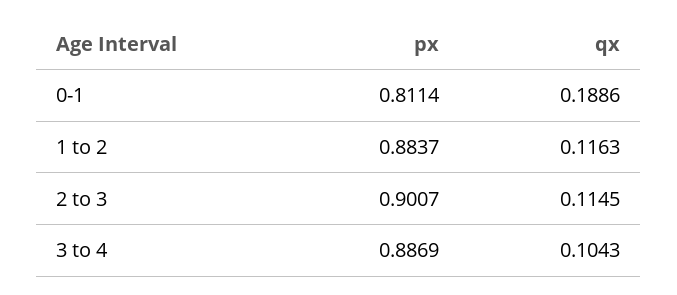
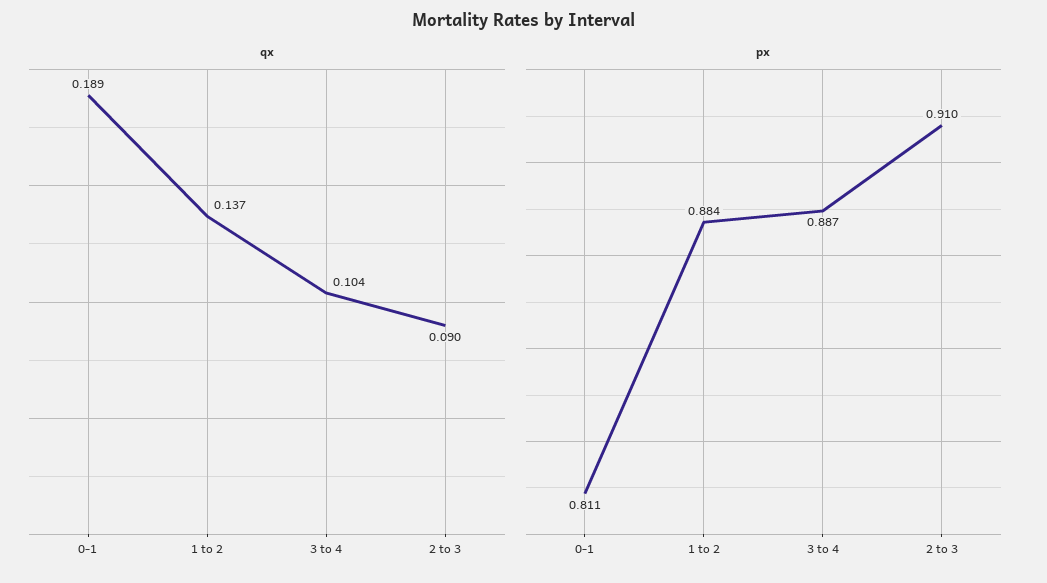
  {
    "px": {
      "0-1": 0.8114,
      "1 to 2": 0.8837,
-     "2 to 3": 0.9007,
+     "2 to 3": 0.91,
      "3 to 4": 0.8869
    },
    "qx": {
      "0-1": 0.1886,
-     "1 to 2": 0.1163,
+     "1 to 2": 0.137,
-     "2 to 3": 0.1145,
+     "2 to 3": 0.09,
      "3 to 4": 0.1043
    }
  }

